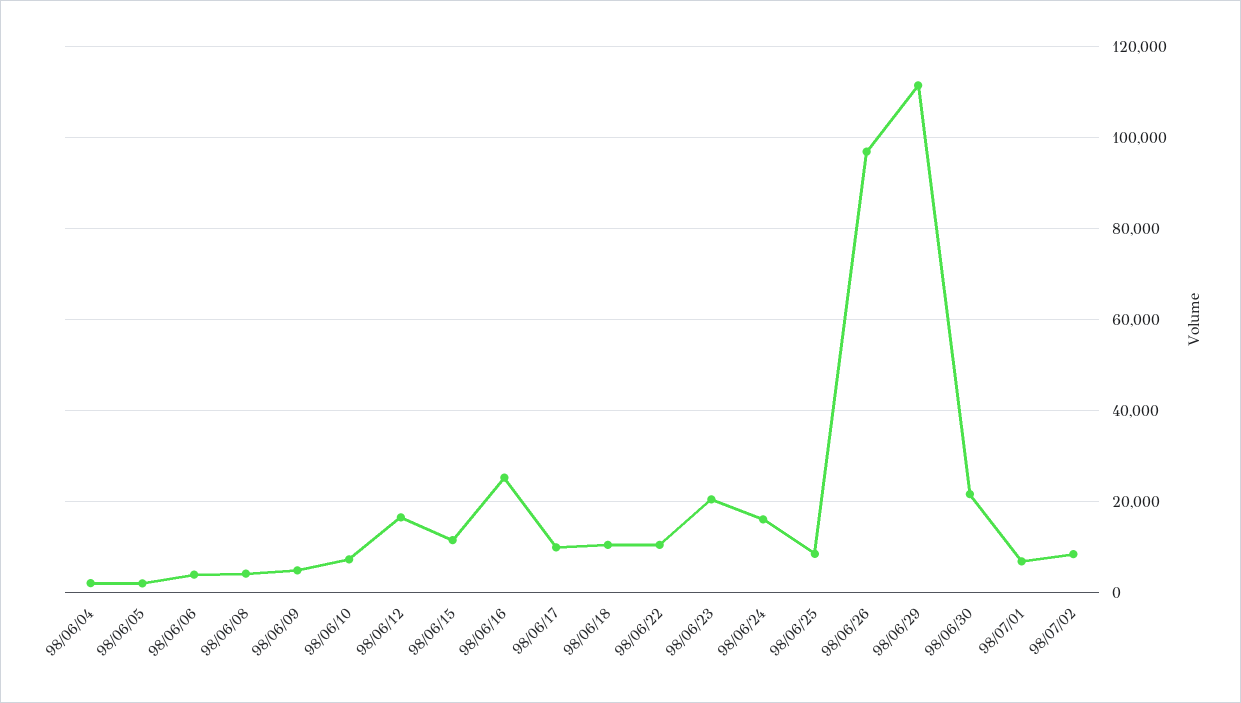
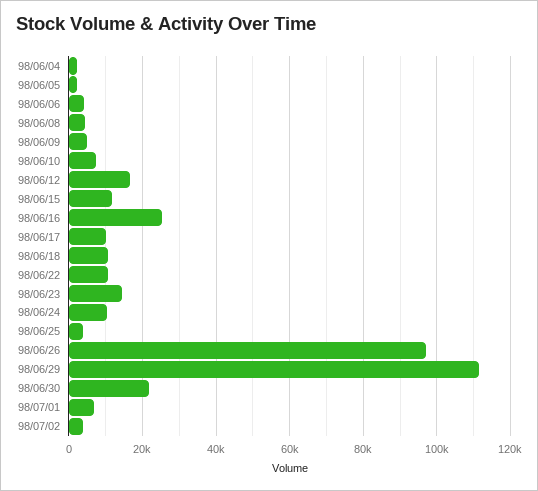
  {
    "98/06/04": 2000,
    "98/06/05": 2000,
    "98/06/06": 4000,
    "98/06/08": 4000,
    "98/06/09": 4000,
    "98/06/10": 8000,
    "98/06/12": 16000,
    "98/06/15": 12000,
    "98/06/16": 26000,
    "98/06/17": 10000,
    "98/06/18": 10000,
    "98/06/22": 10000,
-   "98/06/23": 20000,
+   "98/06/23": 14000,
-   "98/06/24": 16000,
+   "98/06/24": 10000,
-   "98/06/25": 8000,
+   "98/06/25": 4000,
    "98/06/26": 96000,
    "98/06/29": 112000,
    "98/06/30": 22000,
    "98/07/01": 6000,
-   "98/07/02": 8000
+   "98/07/02": 4000
  }

